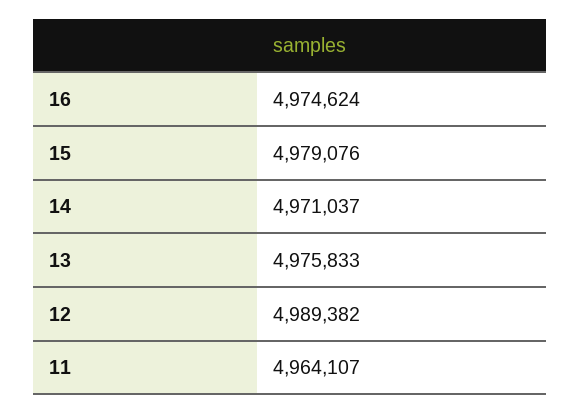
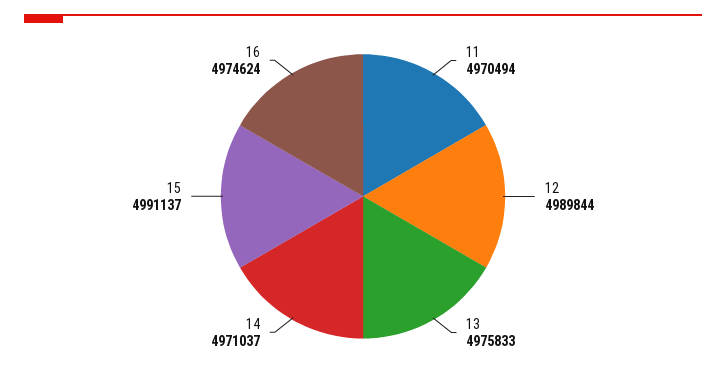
  {
    "16": 4974624,
-   "15": 4979076,
+   "15": 4991137,
    "14": 4971037,
    "13": 4975833,
-   "12": 4989382,
+   "12": 4989844,
-   "11": 4964107
+   "11": 4970494
  }

